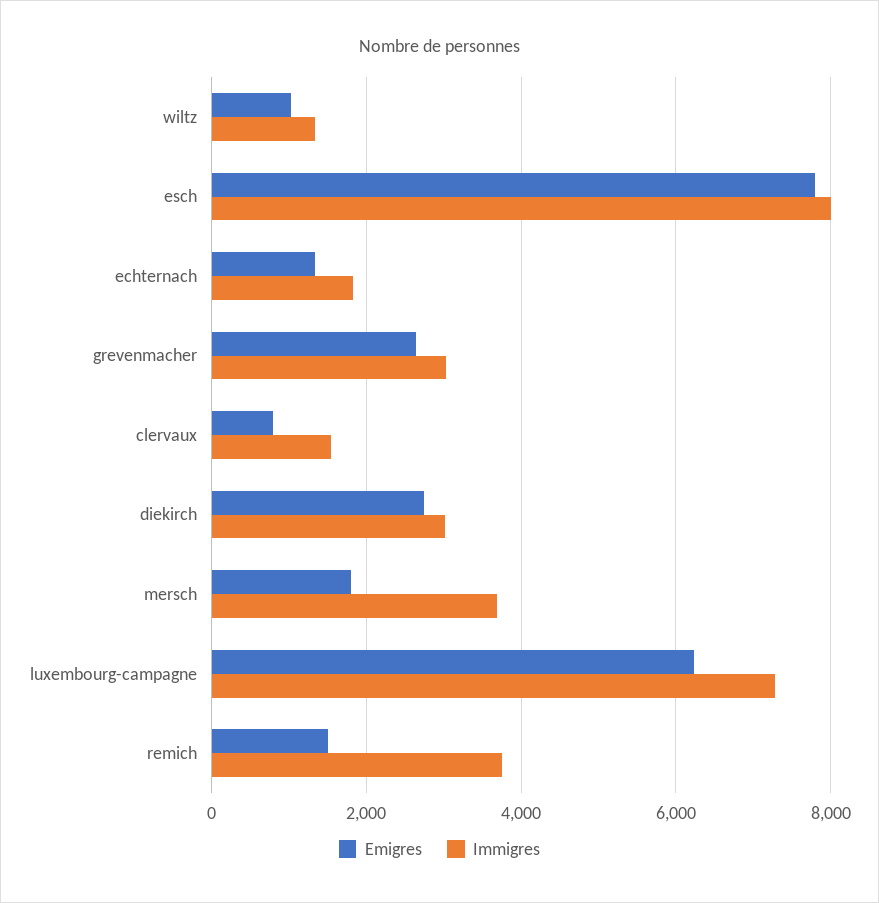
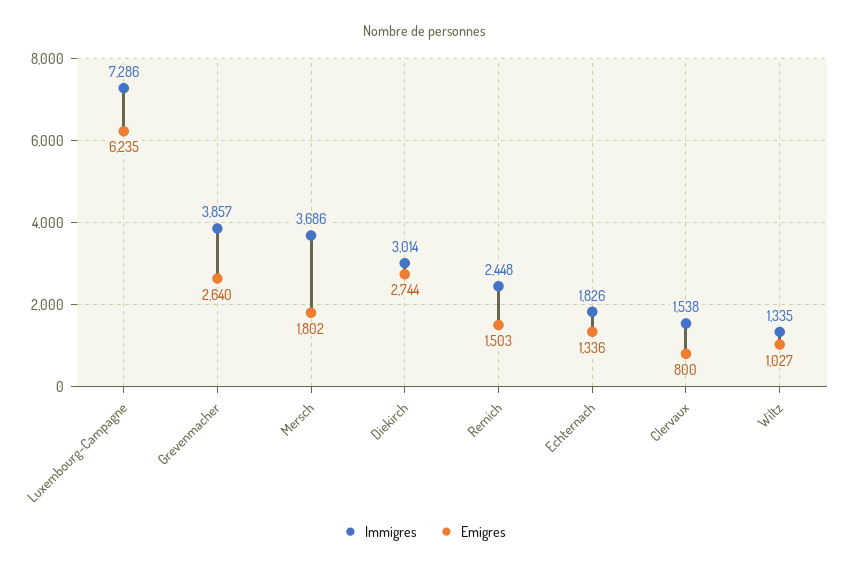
  {
    "Emigres": {
      "wiltz": 1027,
-     "esch": 7800,
      "echternach": 1336,
      "grevenmacher": 2640,
      "clervaux": 800,
      "diekirch": 2744,
      "mersch": 1802,
      "luxembourg-campagne": 6235,
      "remich": 1503
    },
    "Immigres": {
      "wiltz": 1335,
-     "esch": 8000,
      "echternach": 1826,
-     "grevenmacher": 3000,
+     "grevenmacher": 3857,
      "clervaux": 1538,
      "diekirch": 3014,
      "mersch": 3686,
      "luxembourg-campagne": 7286,
-     "remich": 3800
+     "remich": 2448
    }
  }

